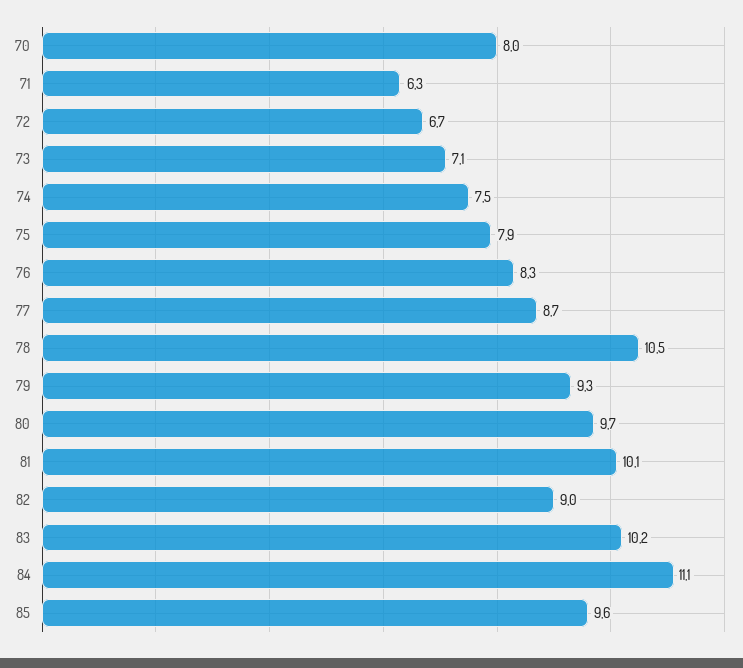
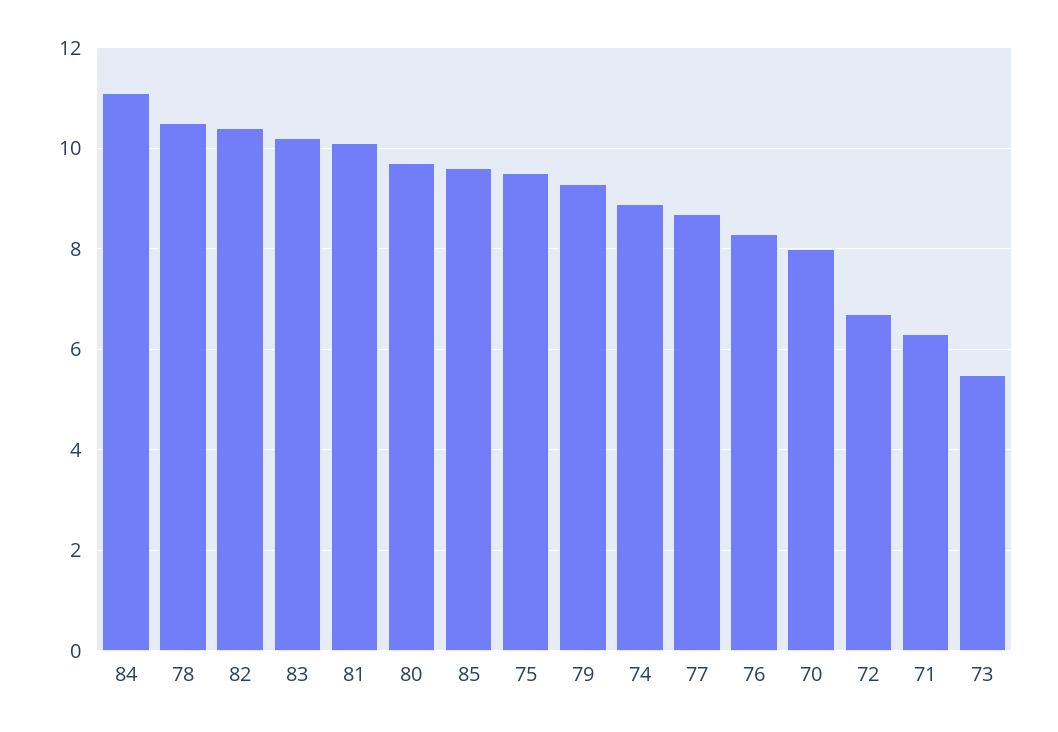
  {
    "70": 8,
    "71": 6.3,
    "72": 6.7,
-   "73": 7.1,
+   "73": 5.5,
-   "74": 7.5,
+   "74": 9,
-   "75": 7.9,
+   "75": 9.5,
    "76": 8.3,
    "77": 8.7,
    "78": 10.5,
    "79": 9.3,
    "80": 9.7,
    "81": 10.1,
-   "82": 9,
+   "82": 10.5,
    "83": 10.2,
    "84": 11.1,
    "85": 9.6
  }

